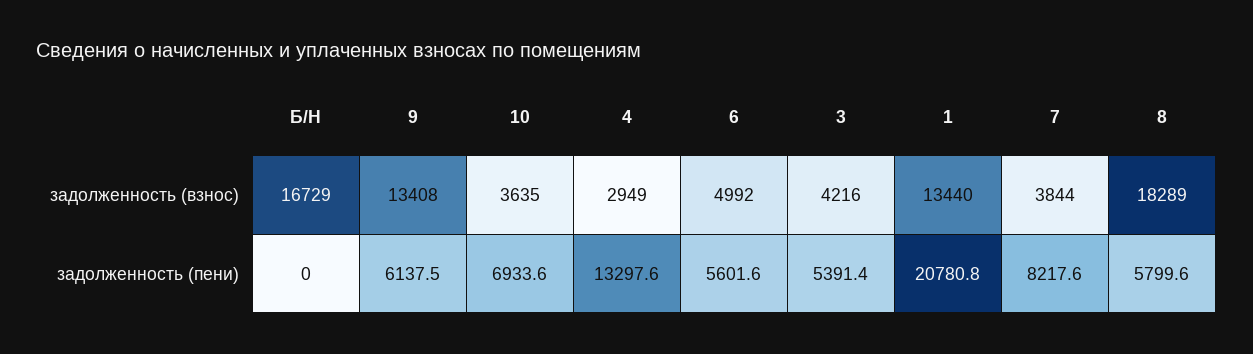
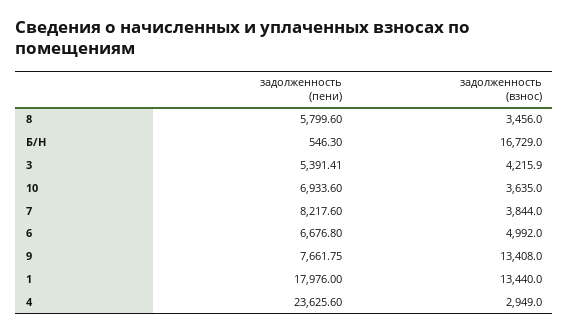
  {
    "Б/Н": {
      "задолженность (взнос)": 16729,
-     "задолженность (пени)": 0
+     "задолженность (пени)": 546.3
    },
    "9": {
      "задолженность (взнос)": 13408,
-     "задолженность (пени)": 6137.5
+     "задолженность (пени)": 7661.75
    },
    "10": {
      "задолженность (взнос)": 3635,
      "задолженность (пени)": 6933.6
    },
    "4": {
      "задолженность (взнос)": 2949,
-     "задолженность (пени)": 13297.6
+     "задолженность (пени)": 23625.6
    },
    "6": {
      "задолженность (взнос)": 4992,
-     "задолженность (пени)": 5601.6
+     "задолженность (пени)": 6676.8
    },
    "3": {
      "задолженность (взнос)": 4215.9,
      "задолженность (пени)": 5391.41
    },
    "1": {
      "задолженность (взнос)": 13440,
-     "задолженность (пени)": 20780.8
+     "задолженность (пени)": 17976
    },
    "7": {
      "задолженность (взнос)": 3844,
      "задолженность (пени)": 8217.6
    },
    "8": {
-     "задолженность (взнос)": 18289,
+     "задолженность (взнос)": 3456,
      "задолженность (пени)": 5799.6
    }
  }

